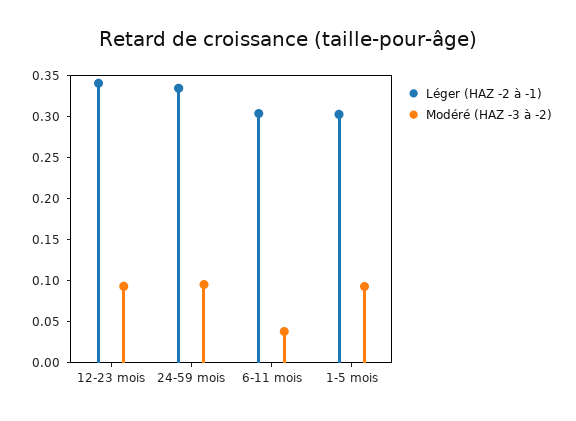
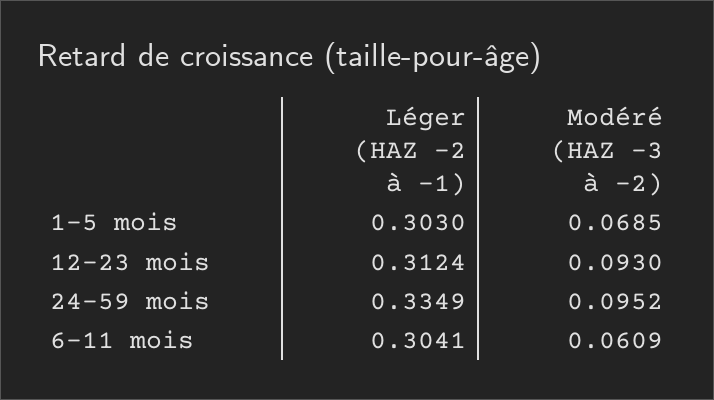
  {
    "Léger (HAZ -2 à -1)": {
-     "12-23 mois": 0.34,
+     "12-23 mois": 0.3124,
      "24-59 mois": 0.3349,
      "6-11 mois": 0.3041,
      "1-5 mois": 0.303
    },
    "Modéré (HAZ -3 à -2)": {
      "12-23 mois": 0.093,
      "24-59 mois": 0.0952,
-     "6-11 mois": 0.04,
+     "6-11 mois": 0.0609,
-     "1-5 mois": 0.09
+     "1-5 mois": 0.0685
    }
  }

